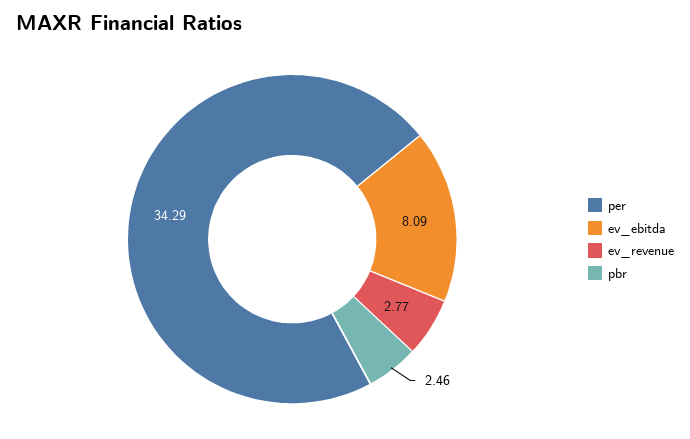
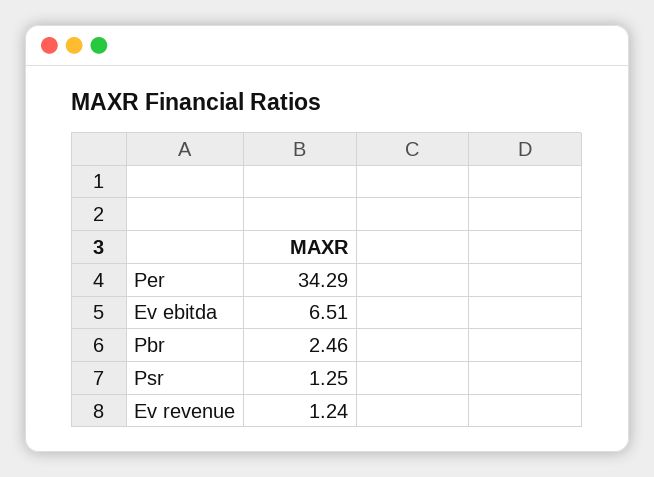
  {
    "per": 34.29,
-   "ev_ebitda": 8.09,
+   "ev_ebitda": 6.51,
-   "ev_revenue": 2.77,
+   "ev_revenue": 1.24,
-   "pbr": 2.46
+   "pbr": 2.46,
+   "Psr": 1.25
  }

